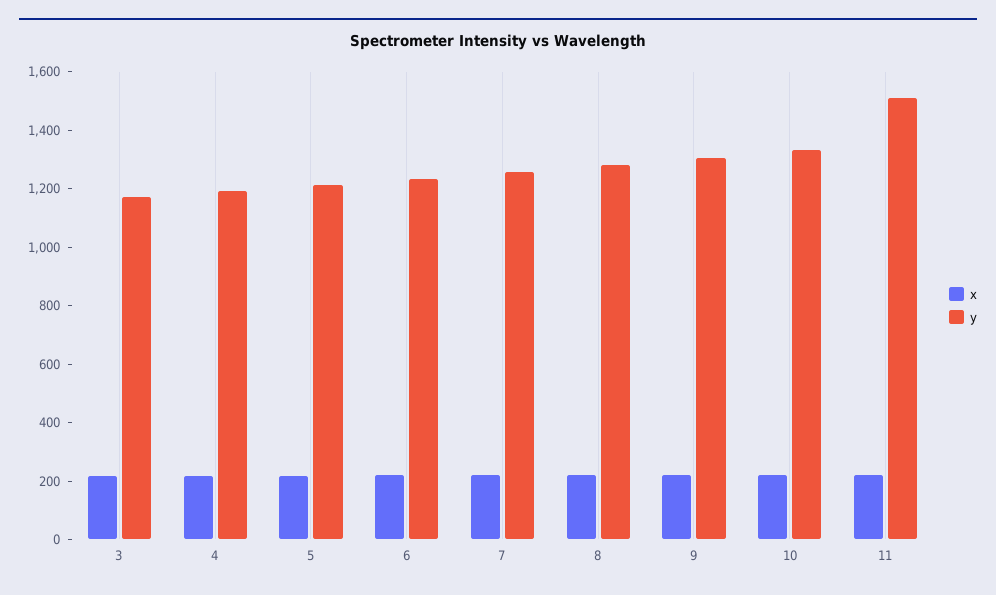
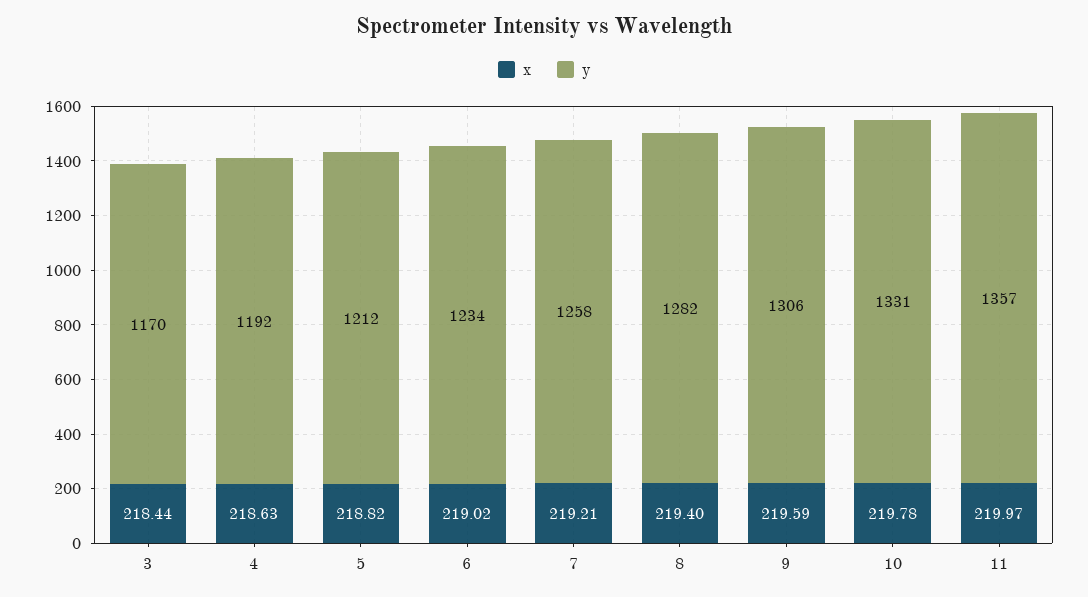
  {
    "x": {
      "3": 218.44,
      "4": 218.63,
      "5": 218.82,
      "6": 219.02,
      "7": 219.21,
      "8": 219.4,
      "9": 219.59,
      "10": 219.78,
      "11": 219.97
    },
    "y": {
      "3": 1170,
      "4": 1192,
      "5": 1212,
      "6": 1234,
      "7": 1258,
      "8": 1282,
      "9": 1306,
      "10": 1331,
-     "11": 1500
+     "11": 1357
    }
  }

